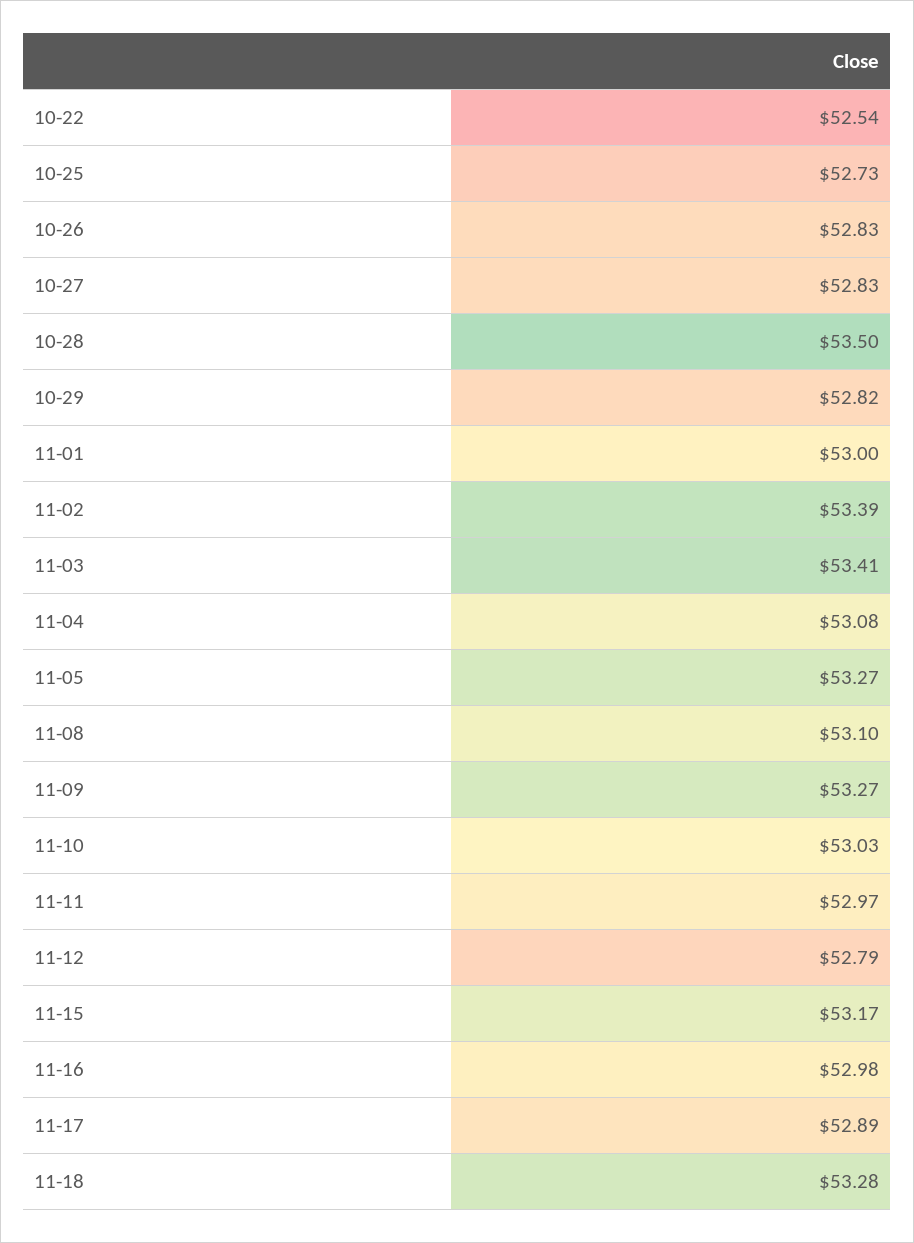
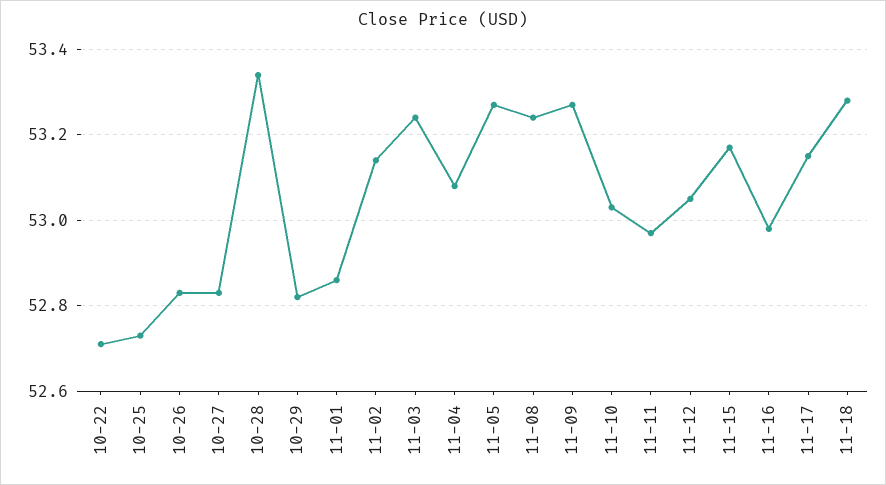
  {
-   "10-22": 52.54,
+   "10-22": 52.7,
    "10-25": 52.73,
    "10-26": 52.83,
    "10-27": 52.83,
-   "10-28": 53.5,
+   "10-28": 53.35,
    "10-29": 52.82,
-   "11-01": 53,
+   "11-01": 52.85,
-   "11-02": 53.39,
+   "11-02": 53.15,
-   "11-03": 53.41,
+   "11-03": 53.25,
    "11-04": 53.08,
    "11-05": 53.27,
-   "11-08": 53.1,
+   "11-08": 53.25,
    "11-09": 53.27,
    "11-10": 53.03,
    "11-11": 52.97,
-   "11-12": 52.79,
+   "11-12": 53.05,
    "11-15": 53.17,
    "11-16": 52.98,
-   "11-17": 52.89,
+   "11-17": 53.15,
    "11-18": 53.28
  }

